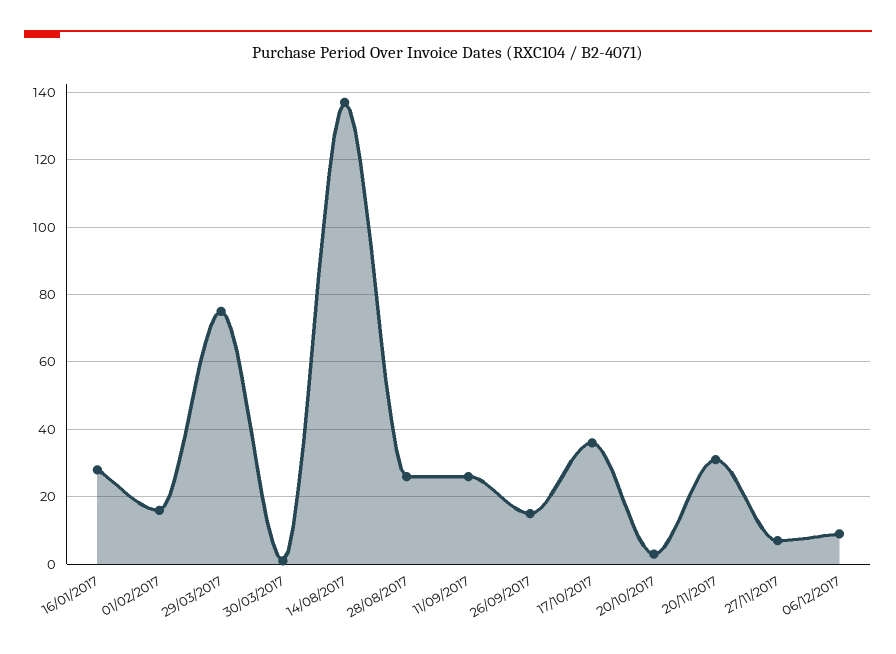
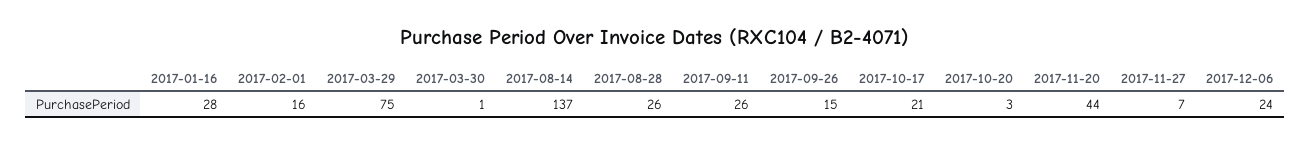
  {
    "16/01/2017": 28,
    "01/02/2017": 16,
    "29/03/2017": 75,
    "30/03/2017": 1,
    "14/08/2017": 137,
    "28/08/2017": 26,
    "11/09/2017": 26,
    "26/09/2017": 15,
-   "17/10/2017": 35,
+   "17/10/2017": 21,
    "20/10/2017": 3,
-   "20/11/2017": 30,
+   "20/11/2017": 44,
    "27/11/2017": 7,
-   "06/12/2017": 10
+   "06/12/2017": 24
  }

